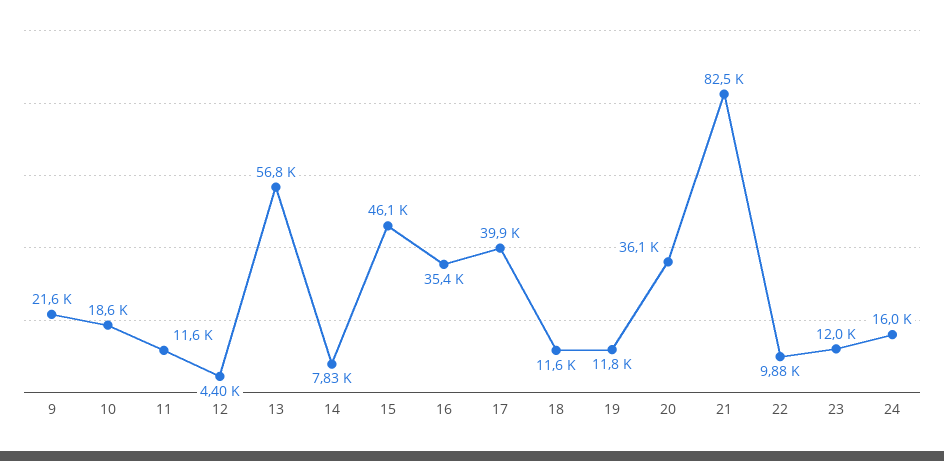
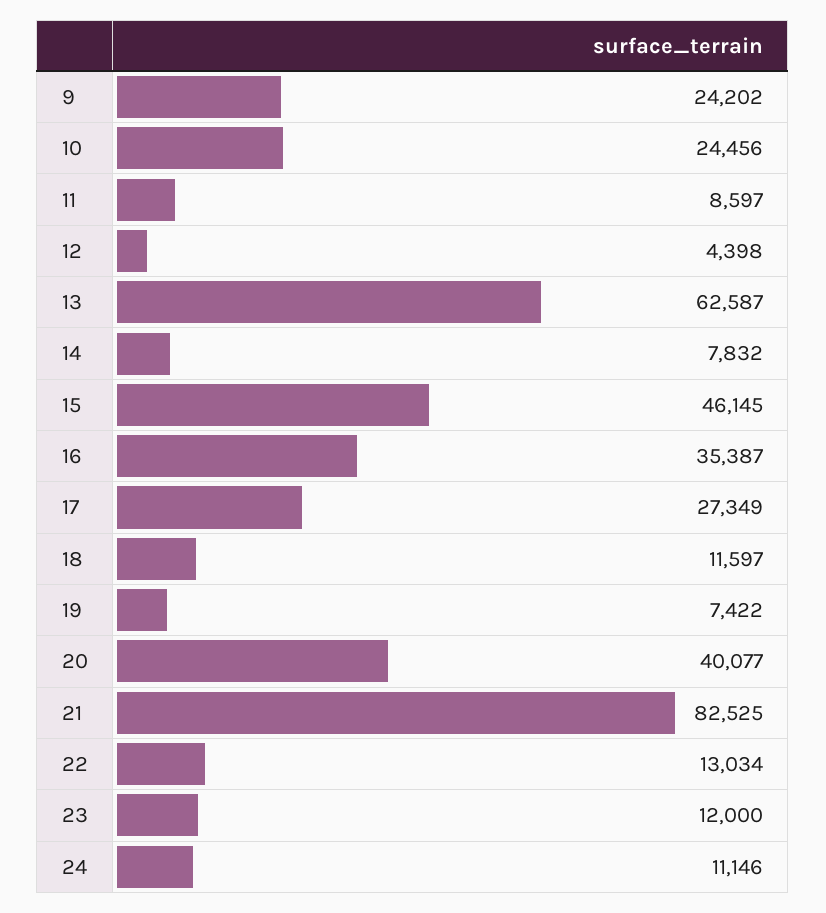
  {
-   "9": 21600,
+   "9": 24202,
-   "10": 18600,
+   "10": 24456,
-   "11": 11600,
+   "11": 8597,
    "12": 4398,
-   "13": 56800,
+   "13": 62587,
    "14": 7832,
    "15": 46145,
    "16": 35387,
-   "17": 39900,
+   "17": 27349,
    "18": 11597,
-   "19": 11800,
+   "19": 7422,
-   "20": 36100,
+   "20": 40077,
    "21": 82525,
-   "22": 9880,
+   "22": 13034,
    "23": 12000,
-   "24": 16000
+   "24": 11146
  }

